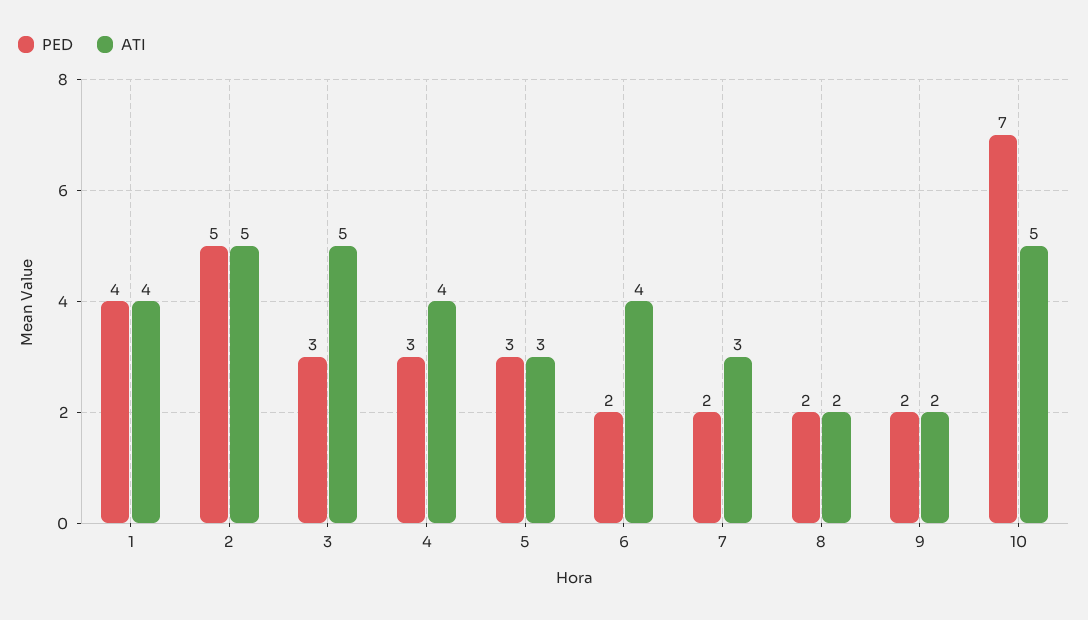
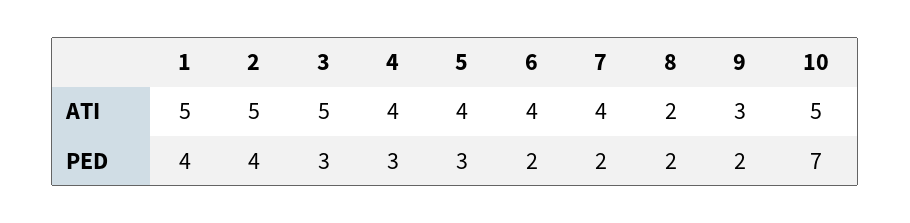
  {
    "PED": {
      "1": 4,
-     "2": 5,
+     "2": 4,
      "3": 3,
      "4": 3,
      "5": 3,
      "6": 2,
      "7": 2,
      "8": 2,
      "9": 2,
      "10": 7
    },
    "ATI": {
-     "1": 4,
+     "1": 5,
      "2": 5,
      "3": 5,
      "4": 4,
-     "5": 3,
+     "5": 4,
      "6": 4,
-     "7": 3,
+     "7": 4,
      "8": 2,
-     "9": 2,
+     "9": 3,
      "10": 5
    }
  }

